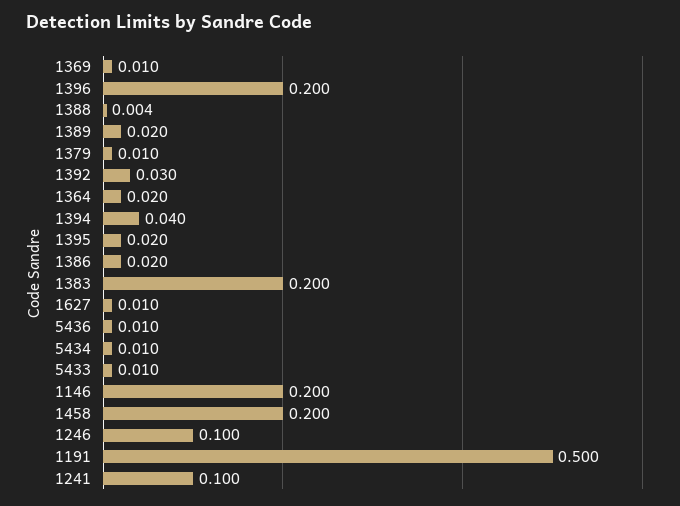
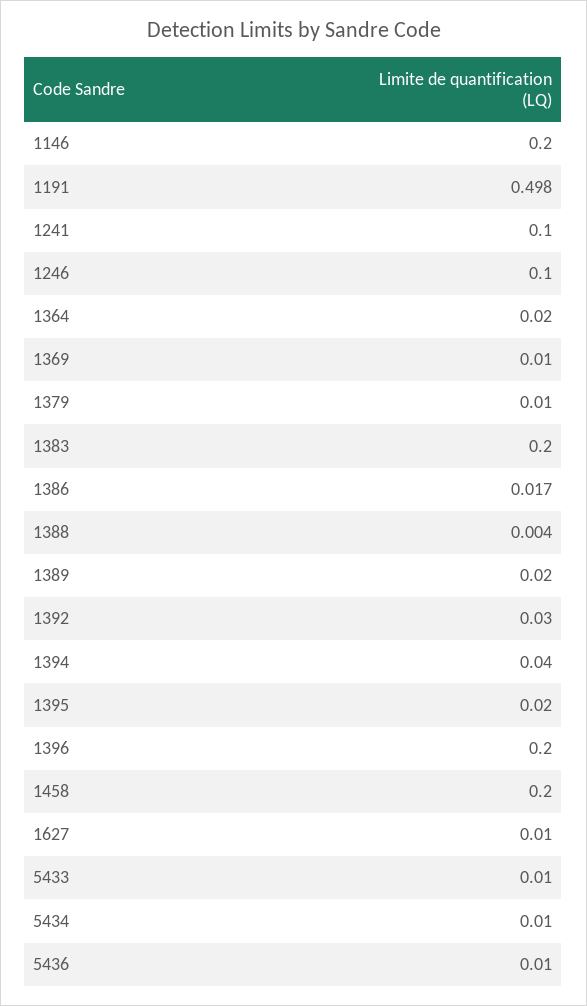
  {
    "1369": 0.01,
    "1396": 0.2,
    "1388": 0.004,
    "1389": 0.02,
    "1379": 0.01,
    "1392": 0.03,
    "1364": 0.02,
    "1394": 0.04,
    "1395": 0.02,
-   "1386": 0.02,
+   "1386": 0.017,
    "1383": 0.2,
    "1627": 0.01,
    "5436": 0.01,
    "5434": 0.01,
    "5433": 0.01,
    "1146": 0.2,
    "1458": 0.2,
    "1246": 0.1,
-   "1191": 0.5,
+   "1191": 0.498,
    "1241": 0.1
  }

